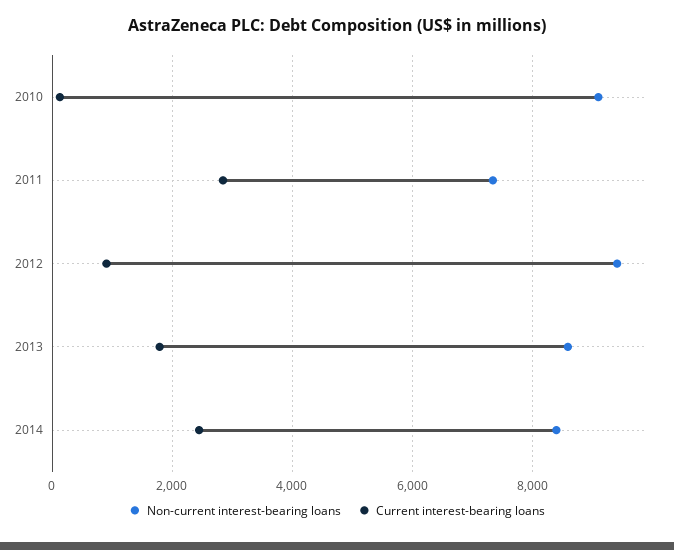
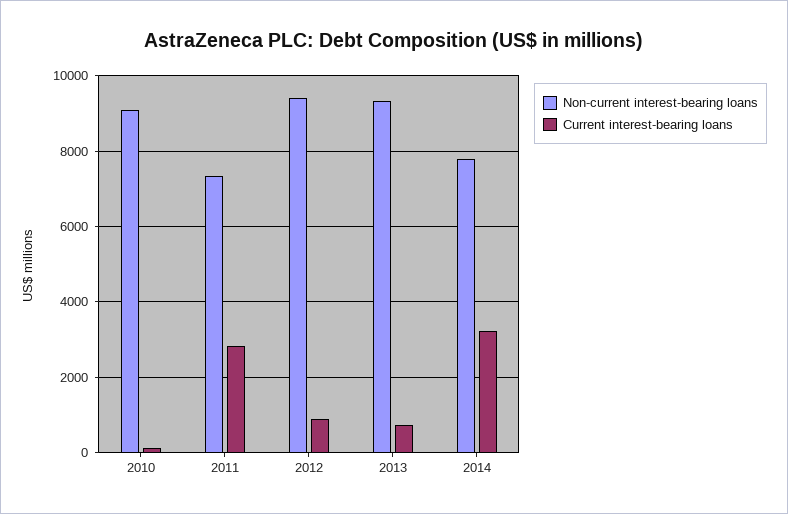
  {
    "Non-current interest-bearing loans": {
      "2010": 9000,
      "2011": 7400,
      "2012": 9400,
-     "2013": 8600,
+     "2013": 9400,
-     "2014": 8400
+     "2014": 7800
    },
    "Current interest-bearing loans": {
      "2010": 200,
      "2011": 2800,
      "2012": 1000,
-     "2013": 1800,
+     "2013": 800,
-     "2014": 2400
+     "2014": 3200
    }
  }

